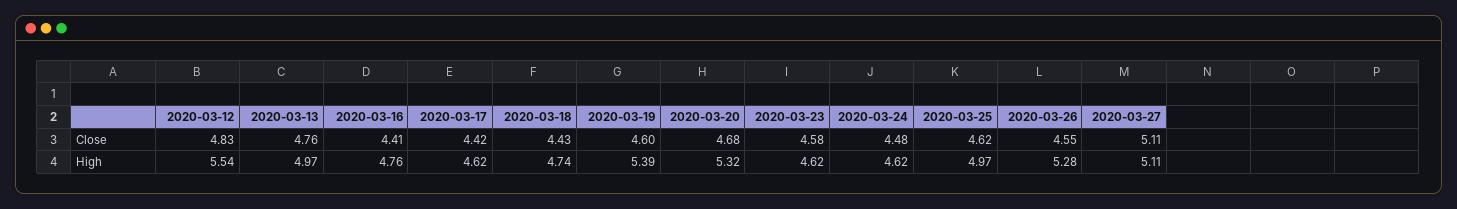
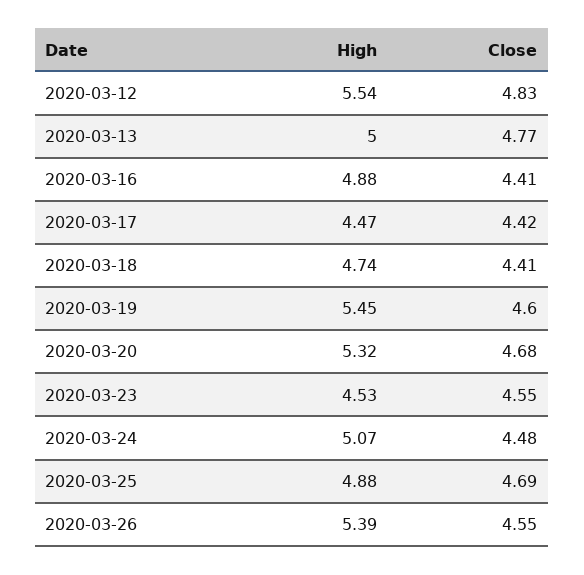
  {
    "2020-03-12": {
      "Close": 4.83,
      "High": 5.54
    },
    "2020-03-13": {
-     "Close": 4.76,
+     "Close": 4.77,
-     "High": 4.97
+     "High": 5
    },
    "2020-03-16": {
      "Close": 4.41,
-     "High": 4.76
+     "High": 4.88
    },
    "2020-03-17": {
      "Close": 4.42,
-     "High": 4.62
+     "High": 4.47
    },
    "2020-03-18": {
-     "Close": 4.43,
+     "Close": 4.41,
      "High": 4.74
    },
    "2020-03-19": {
      "Close": 4.6,
-     "High": 5.39
+     "High": 5.45
    },
    "2020-03-20": {
      "Close": 4.68,
      "High": 5.32
    },
    "2020-03-23": {
-     "Close": 4.58,
+     "Close": 4.55,
-     "High": 4.62
+     "High": 4.53
    },
    "2020-03-24": {
      "Close": 4.48,
-     "High": 4.62
+     "High": 5.07
    },
    "2020-03-25": {
-     "Close": 4.62,
+     "Close": 4.69,
-     "High": 4.97
+     "High": 4.88
    },
    "2020-03-26": {
      "Close": 4.55,
-     "High": 5.28
+     "High": 5.39
-   },
+   }
-   "2020-03-27": {
-     "Close": 5.11,
-     "High": 5.11
-   }
  }

